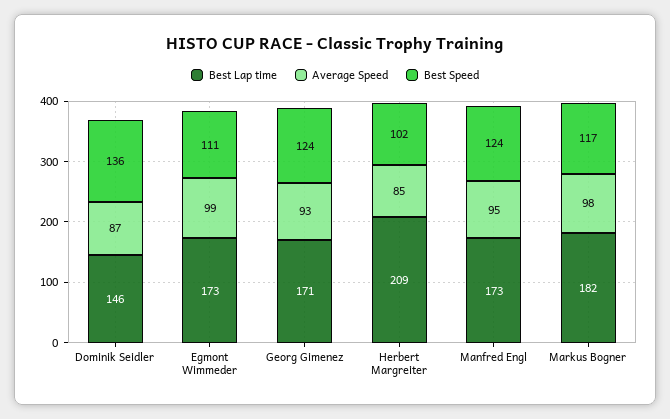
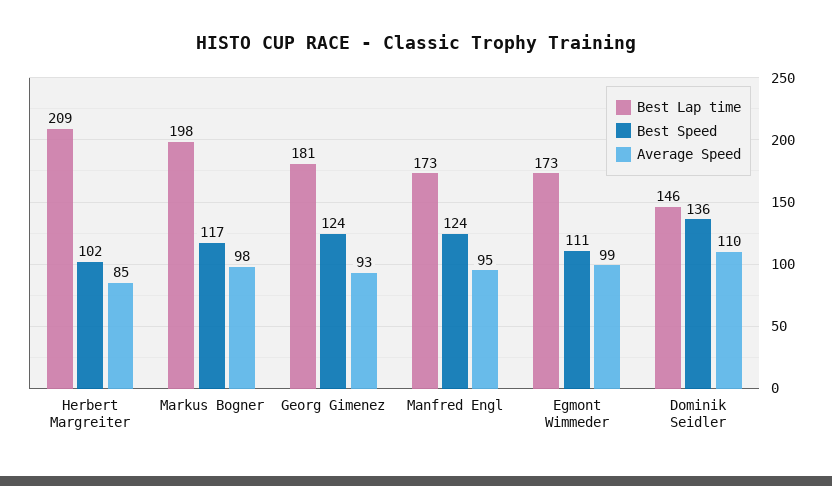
  {
    "Best Lap time": {
      "Dominik Seidler": 146,
      "Egmont Wimmeder": 173,
-     "Georg Gimenez": 171,
+     "Georg Gimenez": 181,
      "Herbert Margreiter": 209,
      "Manfred Engl": 173,
-     "Markus Bogner": 182
+     "Markus Bogner": 198
    },
    "Average Speed": {
-     "Dominik Seidler": 87,
+     "Dominik Seidler": 110,
      "Egmont Wimmeder": 99,
      "Georg Gimenez": 93,
      "Herbert Margreiter": 85,
      "Manfred Engl": 95,
      "Markus Bogner": 98
    },
    "Best Speed": {
      "Dominik Seidler": 136,
      "Egmont Wimmeder": 111,
      "Georg Gimenez": 124,
      "Herbert Margreiter": 102,
      "Manfred Engl": 124,
      "Markus Bogner": 117
    }
  }

